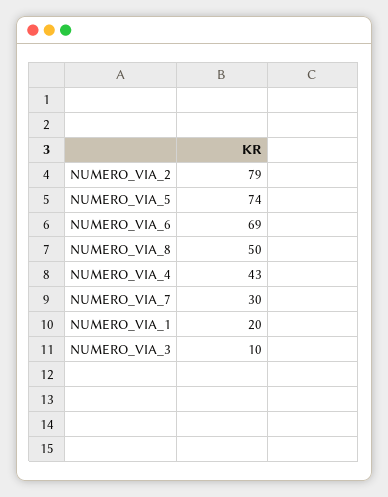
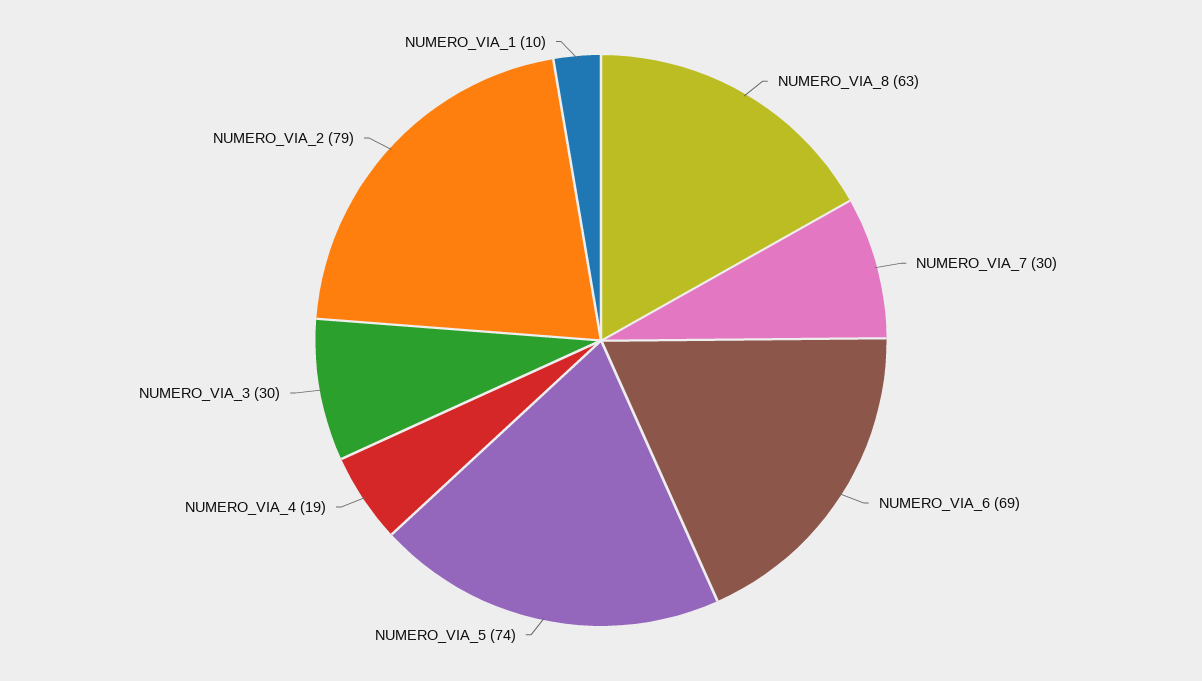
  {
    "NUMERO_VIA_2": 79,
    "NUMERO_VIA_5": 74,
    "NUMERO_VIA_6": 69,
-   "NUMERO_VIA_8": 50,
+   "NUMERO_VIA_8": 63,
-   "NUMERO_VIA_4": 43,
+   "NUMERO_VIA_4": 19,
    "NUMERO_VIA_7": 30,
-   "NUMERO_VIA_1": 20,
+   "NUMERO_VIA_1": 10,
-   "NUMERO_VIA_3": 10
+   "NUMERO_VIA_3": 30
  }

